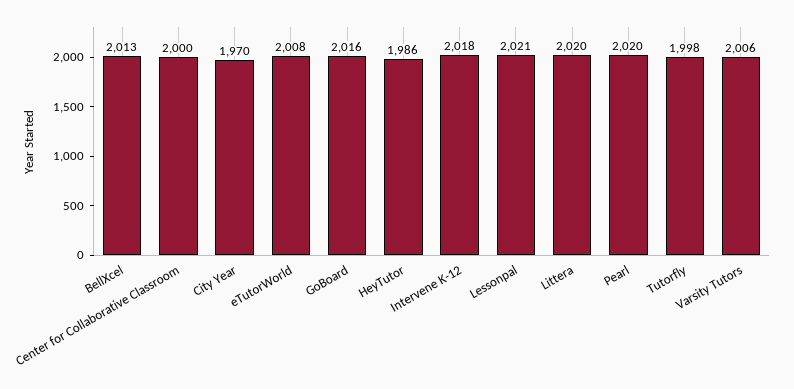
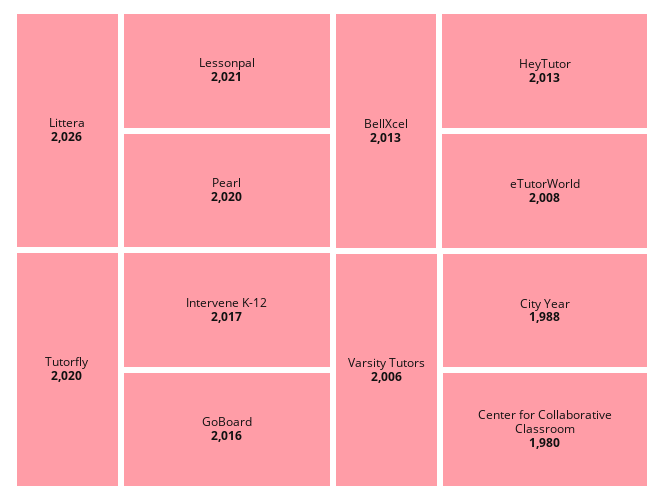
  {
    "BellXcel": 2013,
-   "Center for Collaborative Classroom": 2000,
+   "Center for Collaborative Classroom": 1980,
-   "City Year": 1970,
+   "City Year": 1988,
    "eTutorWorld": 2008,
    "GoBoard": 2016,
-   "HeyTutor": 1986,
+   "HeyTutor": 2013,
-   "Intervene K-12": 2018,
+   "Intervene K-12": 2017,
    "Lessonpal": 2021,
-   "Littera": 2020,
+   "Littera": 2026,
    "Pearl": 2020,
-   "Tutorfly": 1998,
+   "Tutorfly": 2020,
    "Varsity Tutors": 2006
  }

